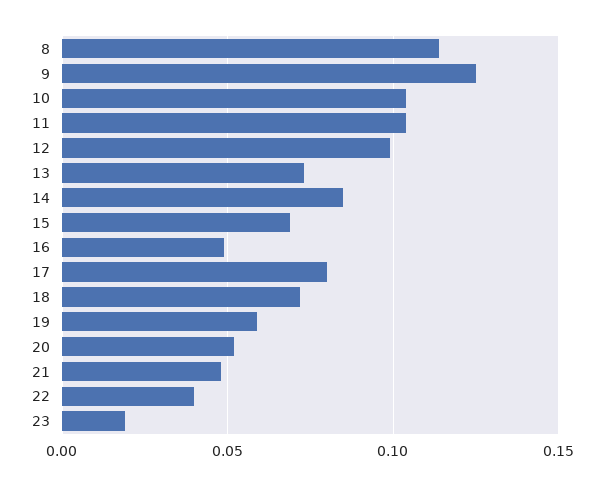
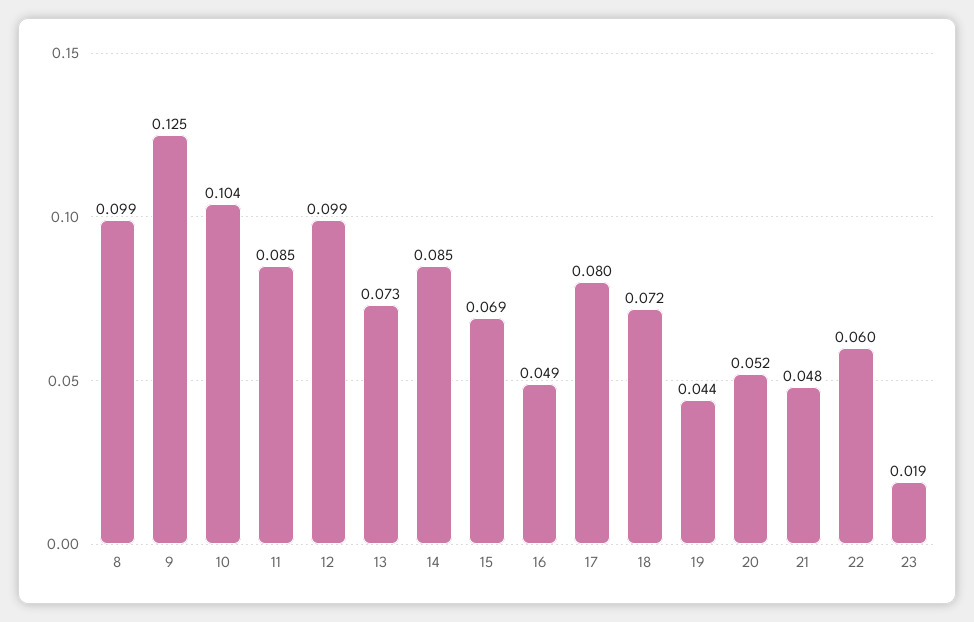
  {
-   "8": 0.115,
+   "8": 0.099,
    "9": 0.125,
    "10": 0.104,
-   "11": 0.105,
+   "11": 0.085,
    "12": 0.099,
    "13": 0.073,
    "14": 0.085,
    "15": 0.069,
    "16": 0.049,
    "17": 0.08,
    "18": 0.072,
-   "19": 0.06,
+   "19": 0.044,
    "20": 0.052,
    "21": 0.048,
-   "22": 0.04,
+   "22": 0.06,
    "23": 0.019
  }

